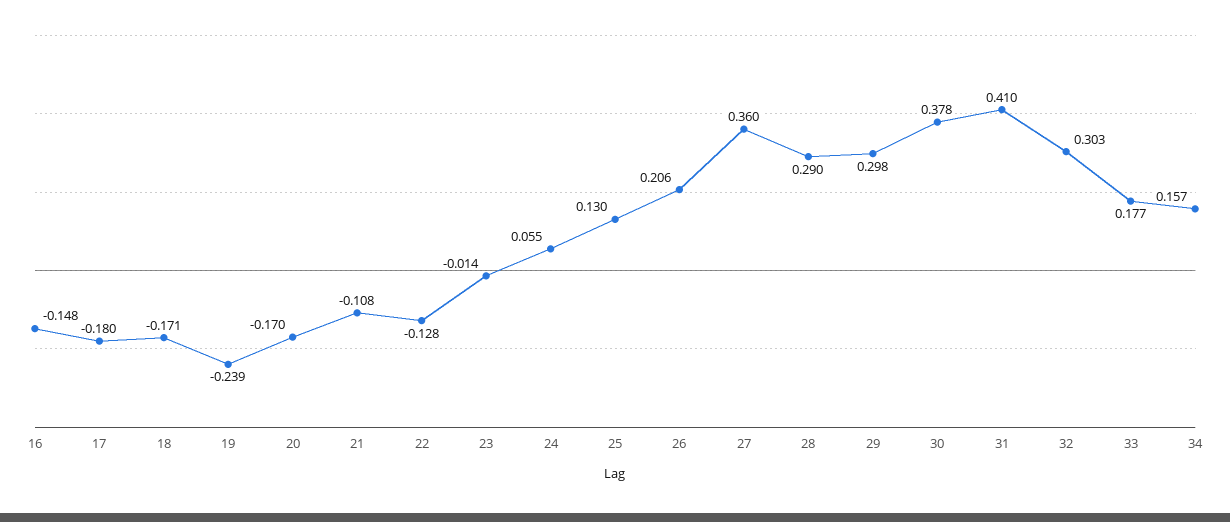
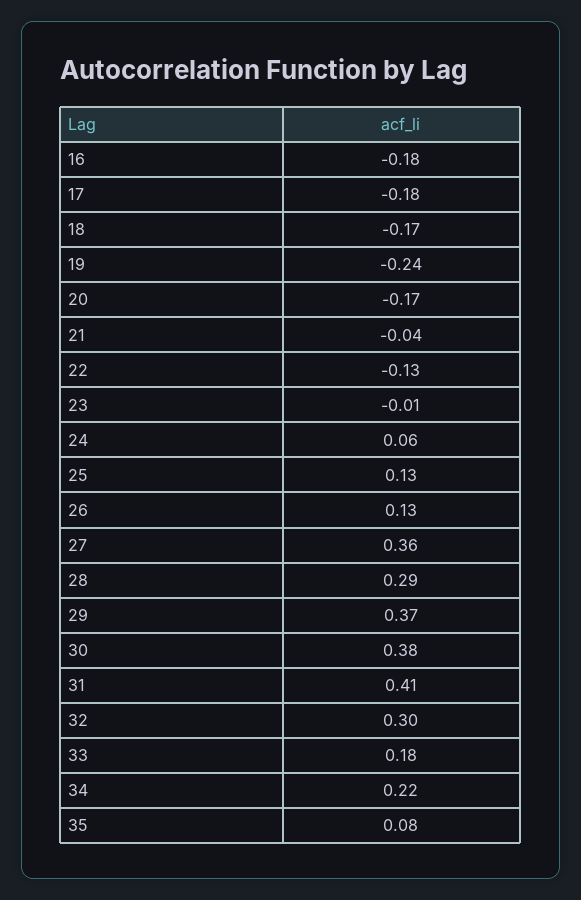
  {
-   "16": -0.148,
+   "16": -0.18,
    "17": -0.18,
    "18": -0.171,
    "19": -0.239,
    "20": -0.17,
-   "21": -0.108,
+   "21": -0.04,
    "22": -0.128,
    "23": -0.014,
    "24": 0.055,
    "25": 0.13,
-   "26": 0.206,
+   "26": 0.13,
    "27": 0.36,
    "28": 0.29,
-   "29": 0.298,
+   "29": 0.37,
    "30": 0.378,
    "31": 0.41,
    "32": 0.303,
    "33": 0.177,
-   "34": 0.157
+   "34": 0.22,
+   "35": 0.08
  }

